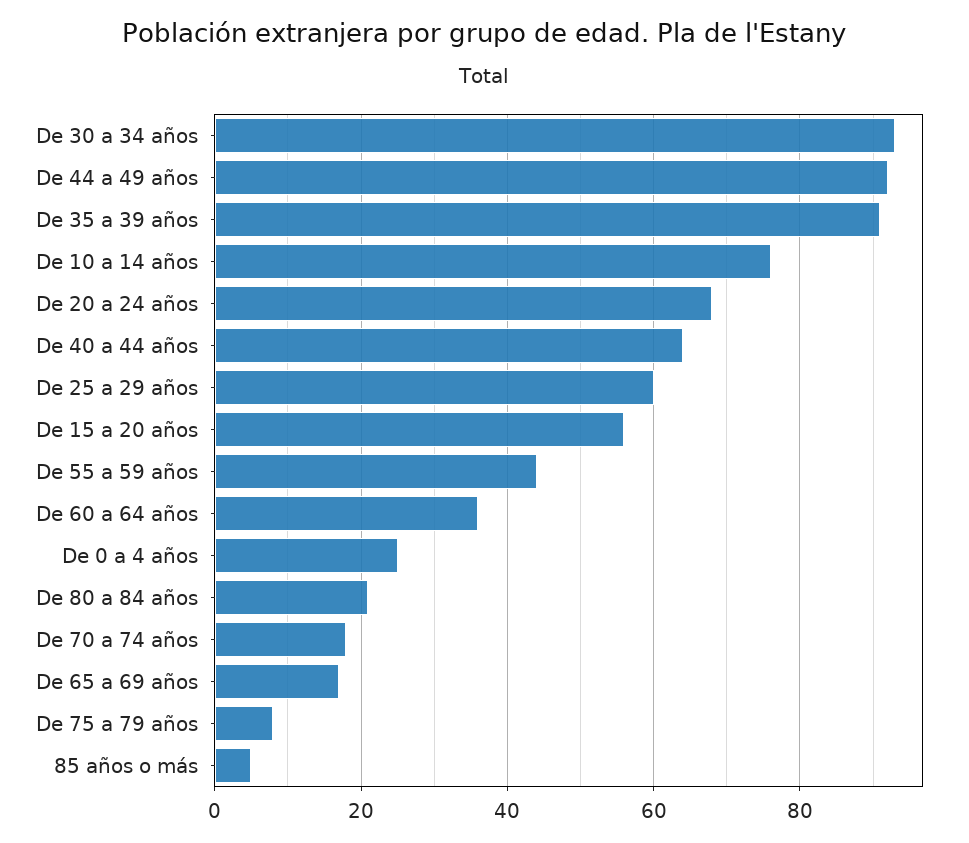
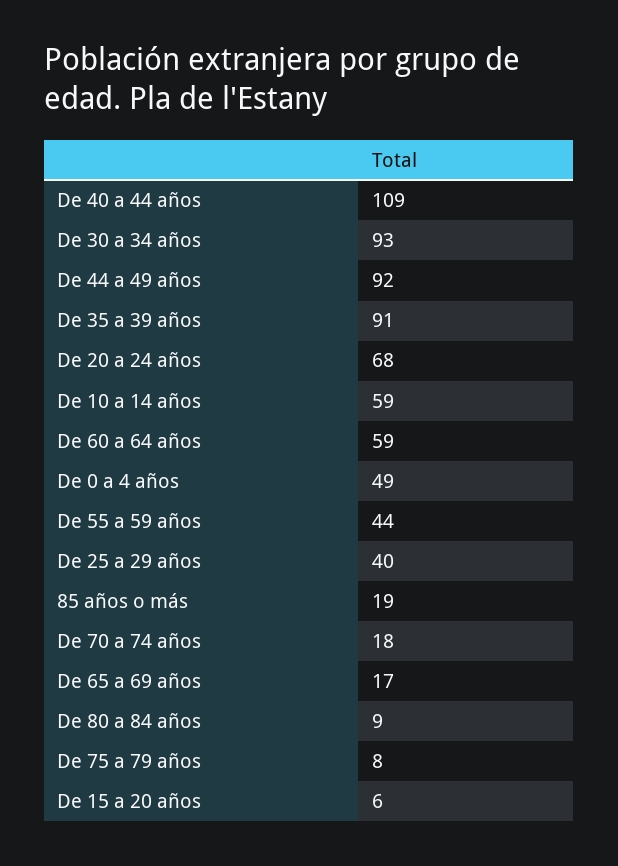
  {
    "De 30 a 34 años": 93,
    "De 44 a 49 años": 92,
    "De 35 a 39 años": 91,
-   "De 10 a 14 años": 75,
+   "De 10 a 14 años": 59,
    "De 20 a 24 años": 68,
-   "De 40 a 44 años": 65,
+   "De 40 a 44 años": 109,
-   "De 25 a 29 años": 60,
+   "De 25 a 29 años": 40,
-   "De 15 a 20 años": 55,
+   "De 15 a 20 años": 6,
    "De 55 a 59 años": 44,
-   "De 60 a 64 años": 35,
+   "De 60 a 64 años": 59,
-   "De 0 a 4 años": 25,
+   "De 0 a 4 años": 49,
-   "De 80 a 84 años": 20,
+   "De 80 a 84 años": 9,
    "De 70 a 74 años": 18,
    "De 65 a 69 años": 17,
    "De 75 a 79 años": 8,
-   "85 años o más": 5
+   "85 años o más": 19
  }

